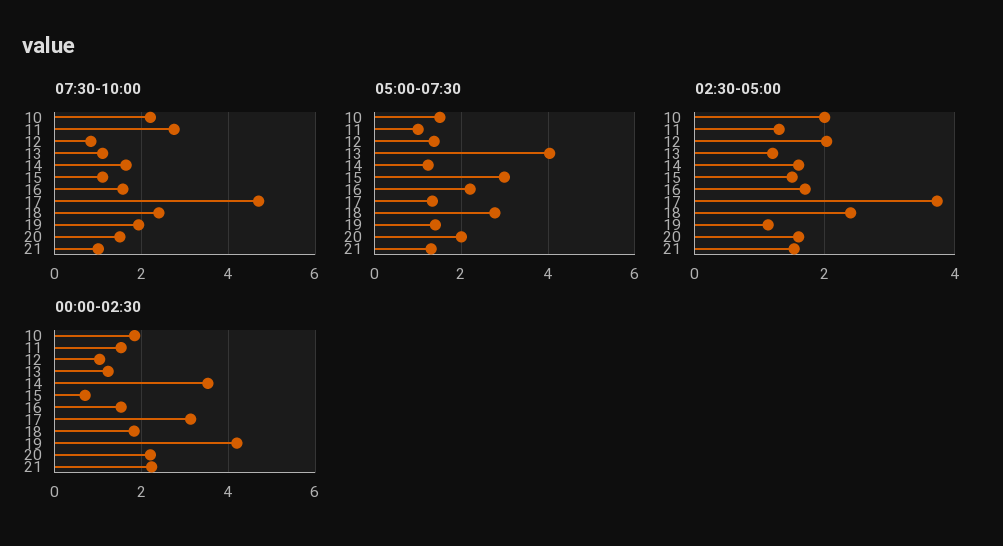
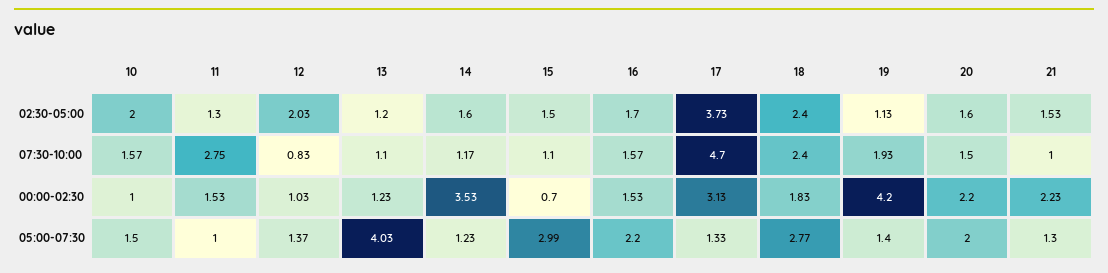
  {
    "07:30-10:00": {
-     "10": 2.2,
+     "10": 1.57,
      "11": 2.75,
      "12": 0.83,
      "13": 1.1,
-     "14": 1.6,
+     "14": 1.17,
      "15": 1.1,
      "16": 1.57,
      "17": 4.7,
      "18": 2.4,
      "19": 1.93,
      "20": 1.5,
      "21": 1
    },
    "05:00-07:30": {
      "10": 1.5,
      "11": 1,
      "12": 1.37,
      "13": 4.03,
      "14": 1.23,
      "15": 2.99,
      "16": 2.2,
      "17": 1.33,
      "18": 2.77,
      "19": 1.4,
      "20": 2,
      "21": 1.3
    },
    "02:30-05:00": {
      "10": 2,
      "11": 1.3,
      "12": 2.03,
      "13": 1.2,
      "14": 1.6,
      "15": 1.5,
      "16": 1.7,
      "17": 3.73,
      "18": 2.4,
      "19": 1.13,
      "20": 1.6,
      "21": 1.53
    },
    "00:00-02:30": {
-     "10": 1.8,
+     "10": 1,
      "11": 1.53,
      "12": 1.03,
      "13": 1.23,
      "14": 3.53,
      "15": 0.7,
      "16": 1.53,
      "17": 3.13,
      "18": 1.83,
      "19": 4.2,
      "20": 2.2,
      "21": 2.23
    }
  }

